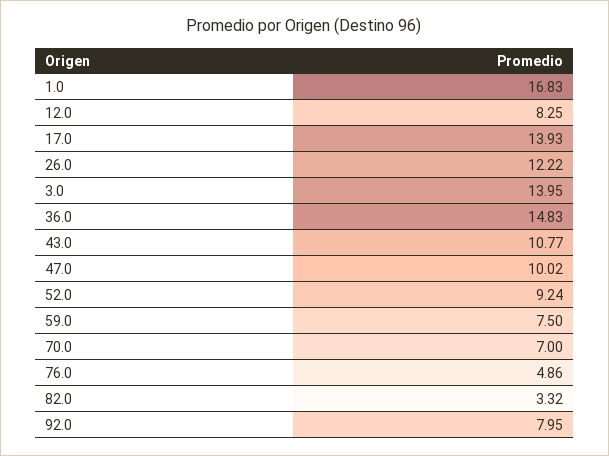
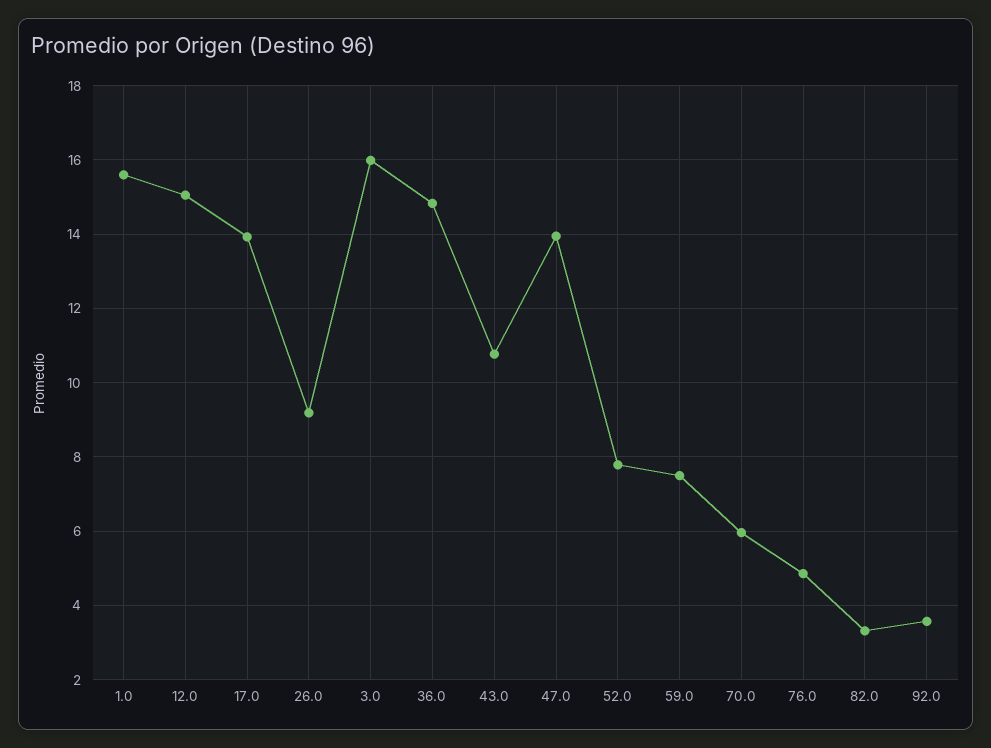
  {
-   "1.0": 16.83,
+   "1.0": 15.6,
-   "12.0": 8.25,
+   "12.0": 15,
    "17.0": 13.93,
-   "26.0": 12.22,
+   "26.0": 9.2,
-   "3.0": 13.95,
+   "3.0": 16,
    "36.0": 14.83,
    "43.0": 10.77,
-   "47.0": 10.02,
+   "47.0": 14,
-   "52.0": 9.24,
+   "52.0": 7.8,
    "59.0": 7.5,
-   "70.0": 7,
+   "70.0": 6,
    "76.0": 4.86,
    "82.0": 3.32,
-   "92.0": 7.95
+   "92.0": 3.6
  }

